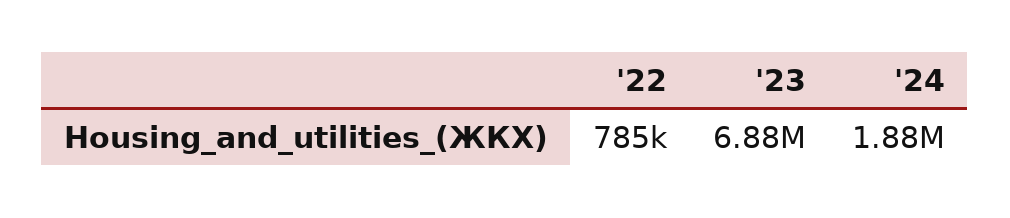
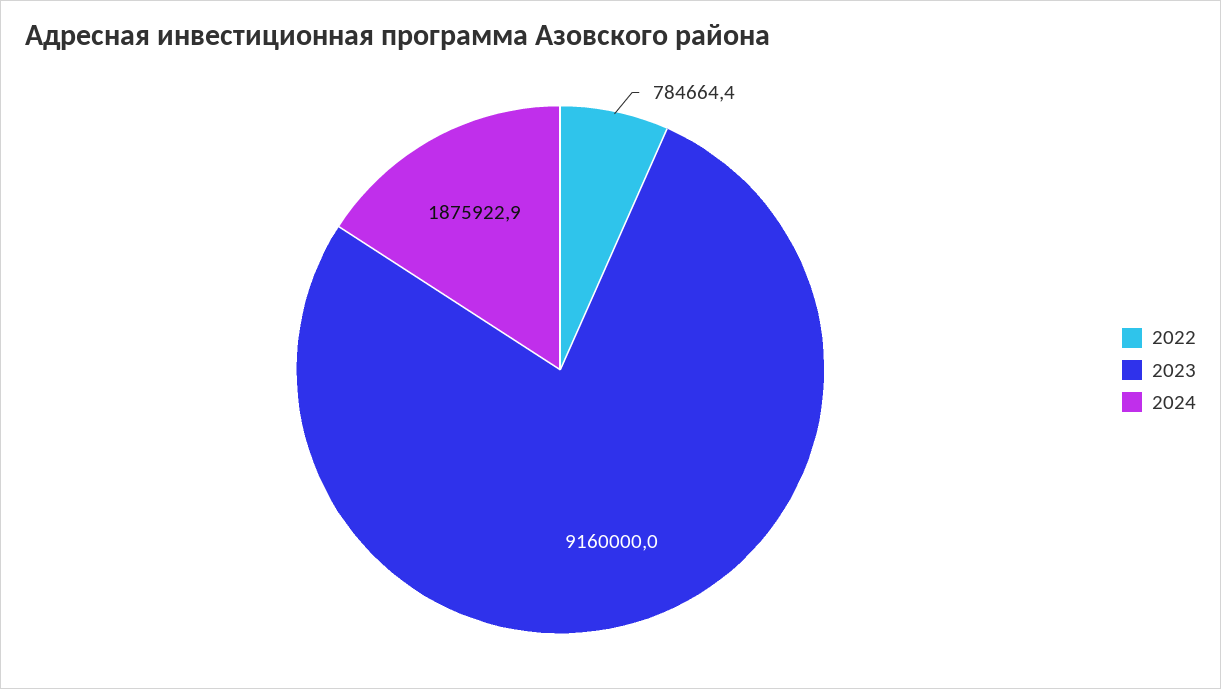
  {
    "'22": 784664.4,
-   "'23": 6880000,
+   "'23": 9160000,
    "'24": 1875922.9
  }

